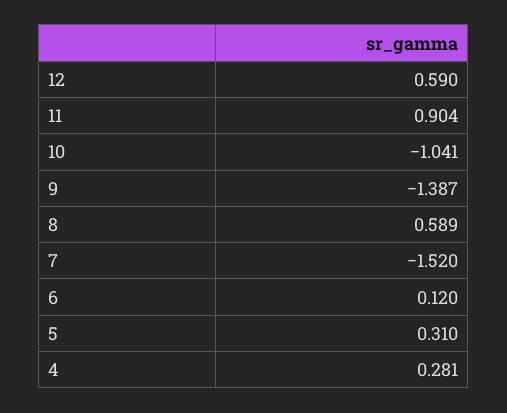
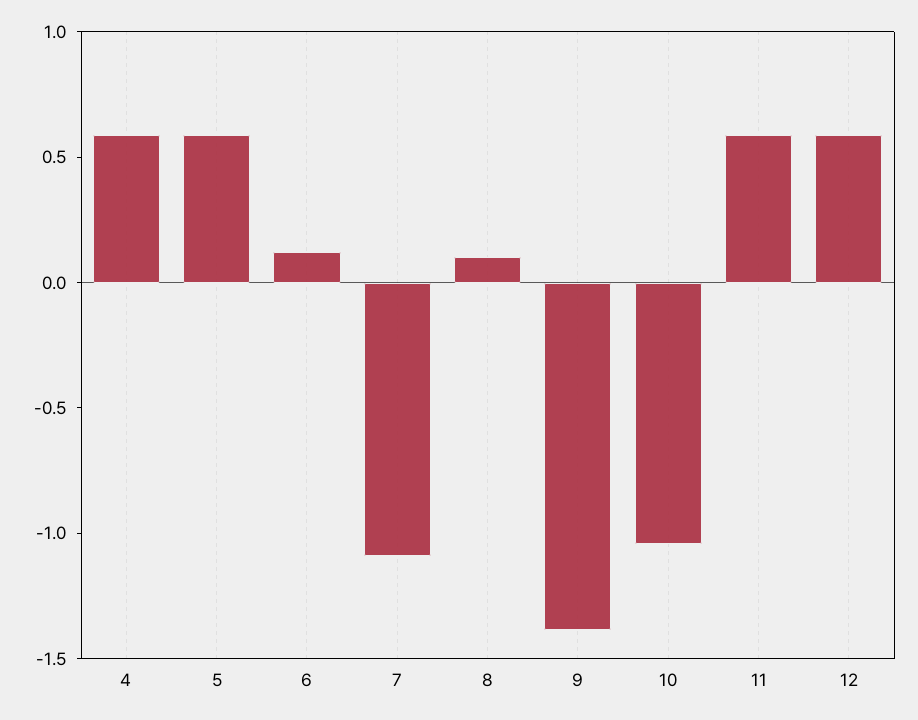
  {
    "12": 0.59,
-   "11": 0.904,
+   "11": 0.6,
    "10": -1.041,
    "9": -1.387,
-   "8": 0.589,
+   "8": 0.1,
-   "7": -1.52,
+   "7": -1.1,
    "6": 0.12,
-   "5": 0.31,
+   "5": 0.6,
-   "4": 0.281
+   "4": 0.6
  }

